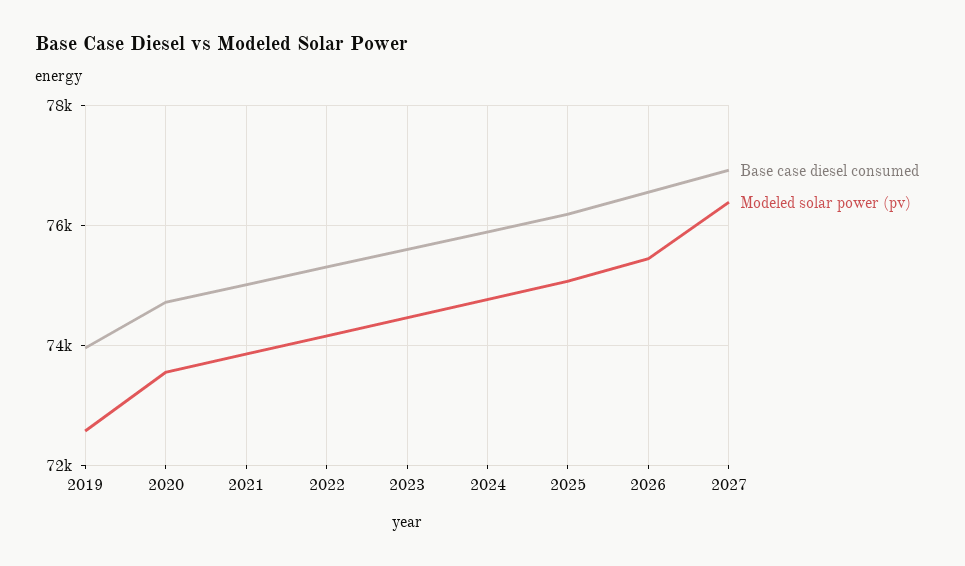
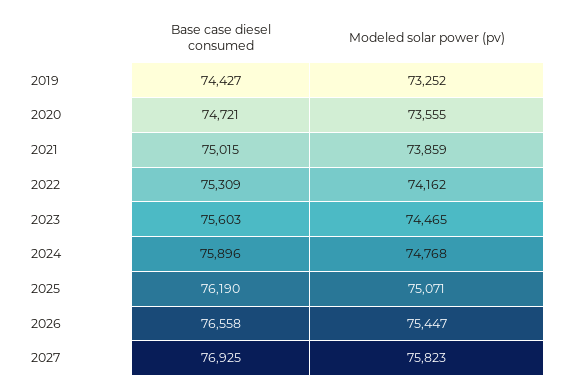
  {
    "Base case diesel consumed": {
-     "2019": 74000,
+     "2019": 74427,
      "2020": 74721,
      "2021": 75015,
      "2022": 75309,
      "2023": 75603,
      "2024": 75896,
      "2025": 76190,
      "2026": 76558,
      "2027": 76925
    },
    "Modeled solar power (pv)": {
-     "2019": 72600,
+     "2019": 73252,
      "2020": 73555,
      "2021": 73859,
      "2022": 74162,
      "2023": 74465,
      "2024": 74768,
      "2025": 75071,
      "2026": 75447,
-     "2027": 76400
+     "2027": 75823
    }
  }

